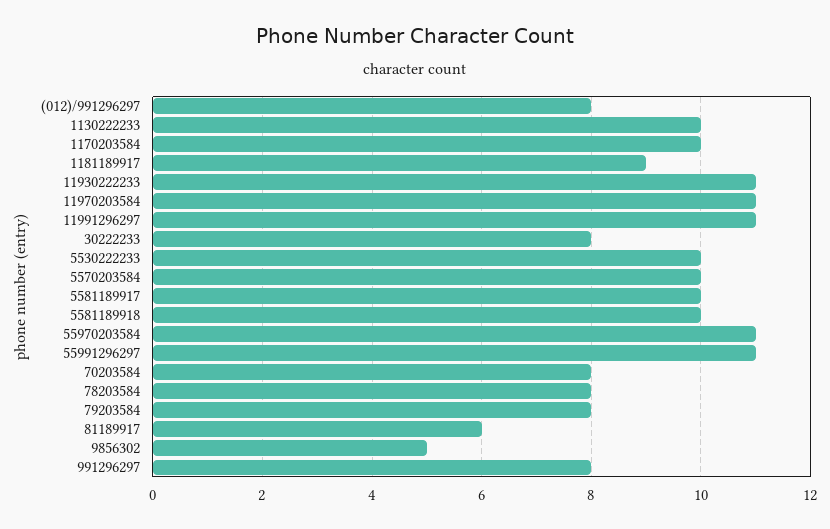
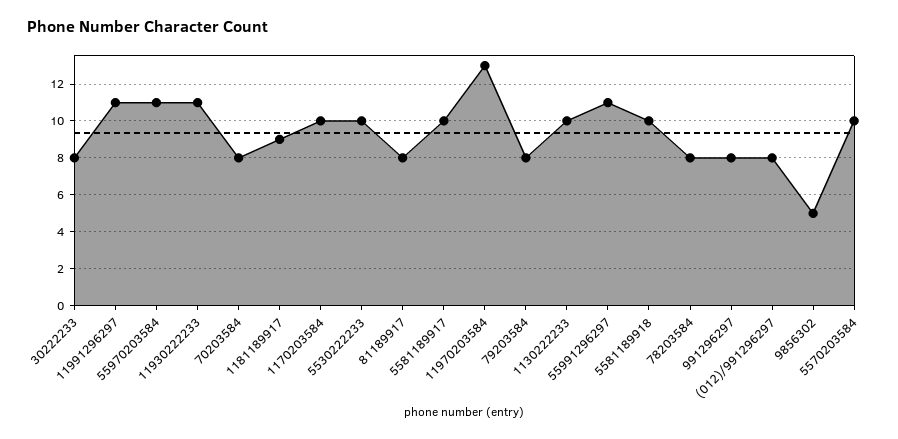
  {
    "(012)/991296297": 8,
    "1130222233": 10,
    "1170203584": 10,
    "1181189917": 9,
    "11930222233": 11,
-   "11970203584": 11,
+   "11970203584": 13,
    "11991296297": 11,
    "30222233": 8,
    "5530222233": 10,
    "5570203584": 10,
    "5581189917": 10,
    "5581189918": 10,
    "55970203584": 11,
    "55991296297": 11,
    "70203584": 8,
    "78203584": 8,
    "79203584": 8,
-   "81189917": 6,
+   "81189917": 8,
    "9856302": 5,
    "991296297": 8
  }

